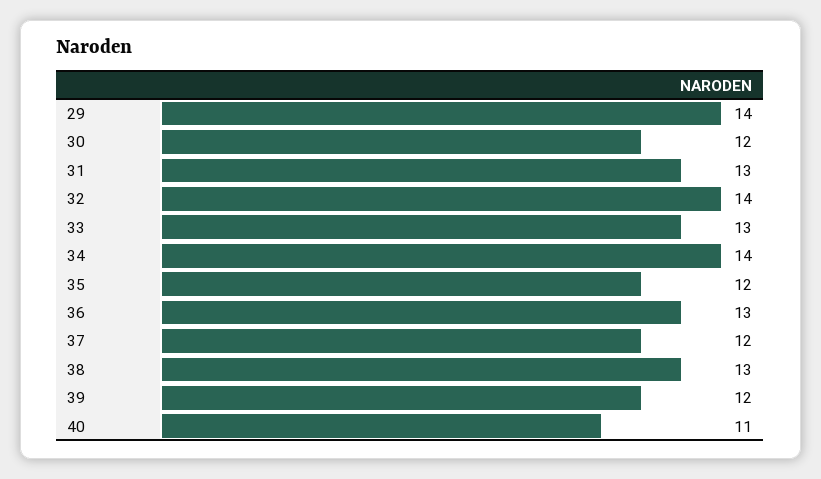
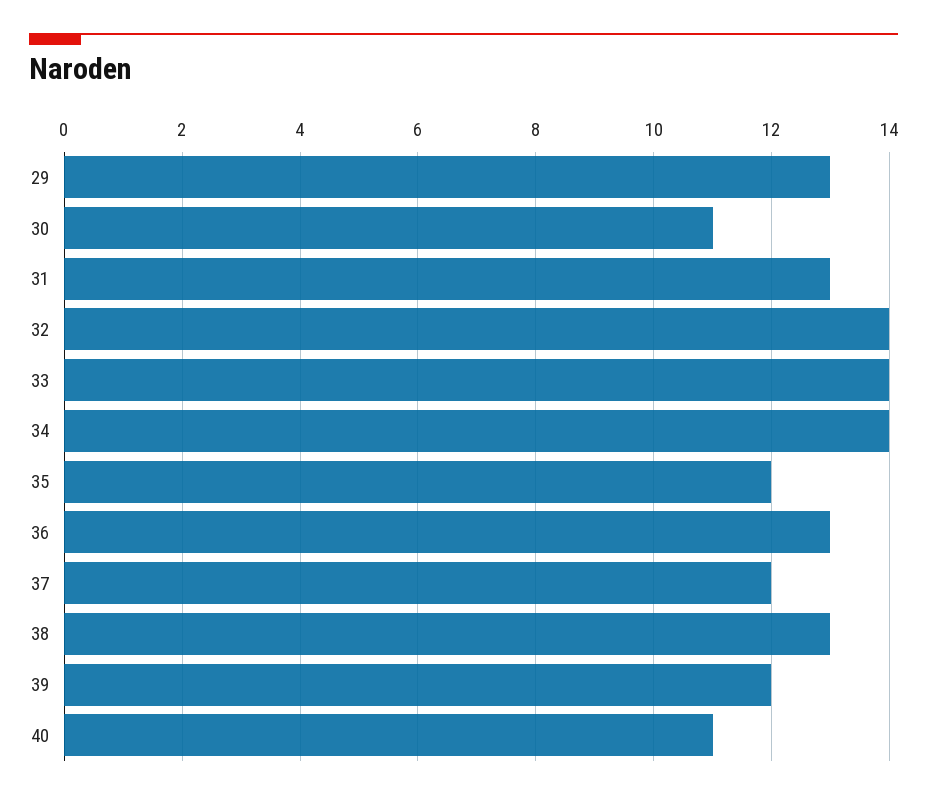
  {
-   "29": 14,
+   "29": 13,
-   "30": 12,
+   "30": 11,
    "31": 13,
    "32": 14,
-   "33": 13,
+   "33": 14,
    "34": 14,
    "35": 12,
    "36": 13,
    "37": 12,
    "38": 13,
    "39": 12,
    "40": 11
  }

